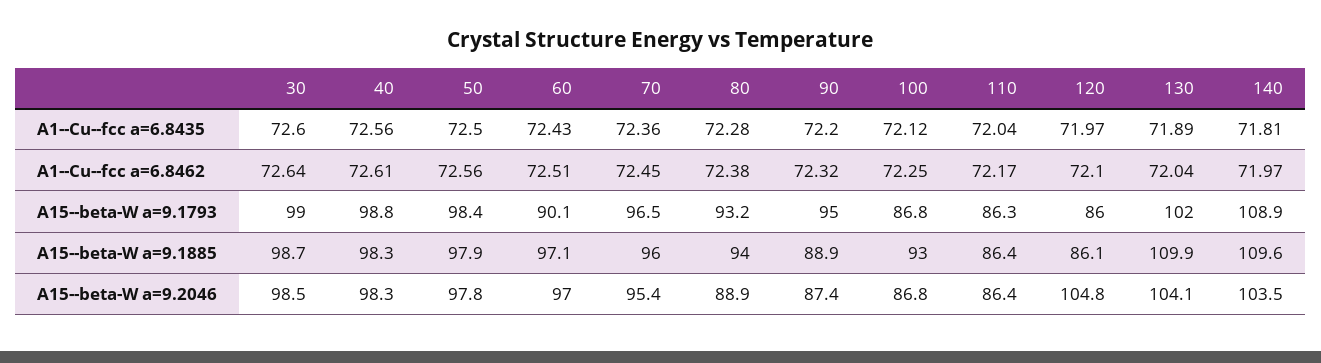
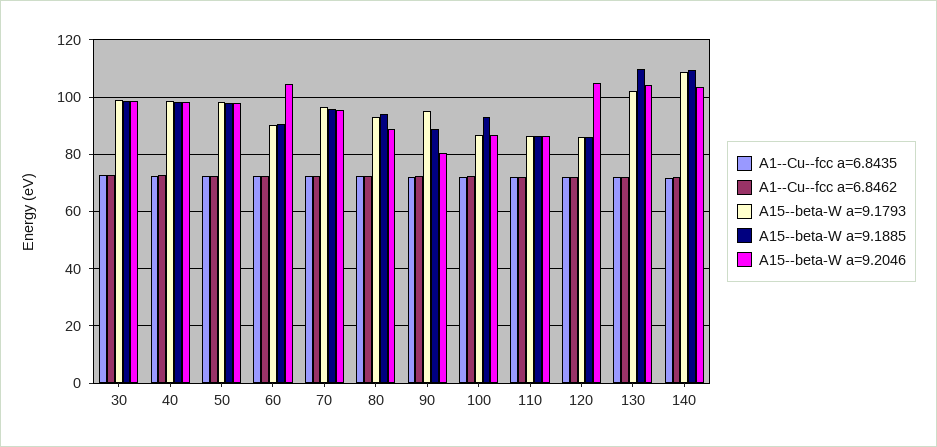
  {
    "A1--Cu--fcc a=6.8435": {
      "30": 72.6,
      "40": 72.56,
      "50": 72.5,
      "60": 72.43,
      "70": 72.36,
      "80": 72.28,
      "90": 72.2,
      "100": 72.12,
      "110": 72.04,
      "120": 71.97,
      "130": 71.89,
      "140": 71.81
    },
    "A1--Cu--fcc a=6.8462": {
      "30": 72.64,
      "40": 72.61,
      "50": 72.56,
      "60": 72.51,
      "70": 72.45,
      "80": 72.38,
      "90": 72.32,
      "100": 72.25,
      "110": 72.17,
      "120": 72.1,
      "130": 72.04,
      "140": 71.97
    },
    "A15--beta-W a=9.1793": {
      "30": 99,
      "40": 98.8,
      "50": 98.4,
      "60": 90.1,
      "70": 96.5,
      "80": 93.2,
      "90": 95,
      "100": 86.8,
      "110": 86.3,
      "120": 86,
      "130": 102,
      "140": 108.9
    },
    "A15--beta-W a=9.1885": {
      "30": 98.7,
      "40": 98.3,
      "50": 97.9,
-     "60": 97.1,
+     "60": 90,
      "70": 96,
      "80": 94,
      "90": 88.9,
      "100": 93,
      "110": 86.4,
      "120": 86.1,
      "130": 109.9,
      "140": 109.6
    },
    "A15--beta-W a=9.2046": {
      "30": 98.5,
      "40": 98.3,
      "50": 97.8,
-     "60": 97,
+     "60": 105,
      "70": 95.4,
      "80": 88.9,
-     "90": 87.4,
+     "90": 80,
      "100": 86.8,
      "110": 86.4,
      "120": 104.8,
      "130": 104.1,
      "140": 103.5
    }
  }

